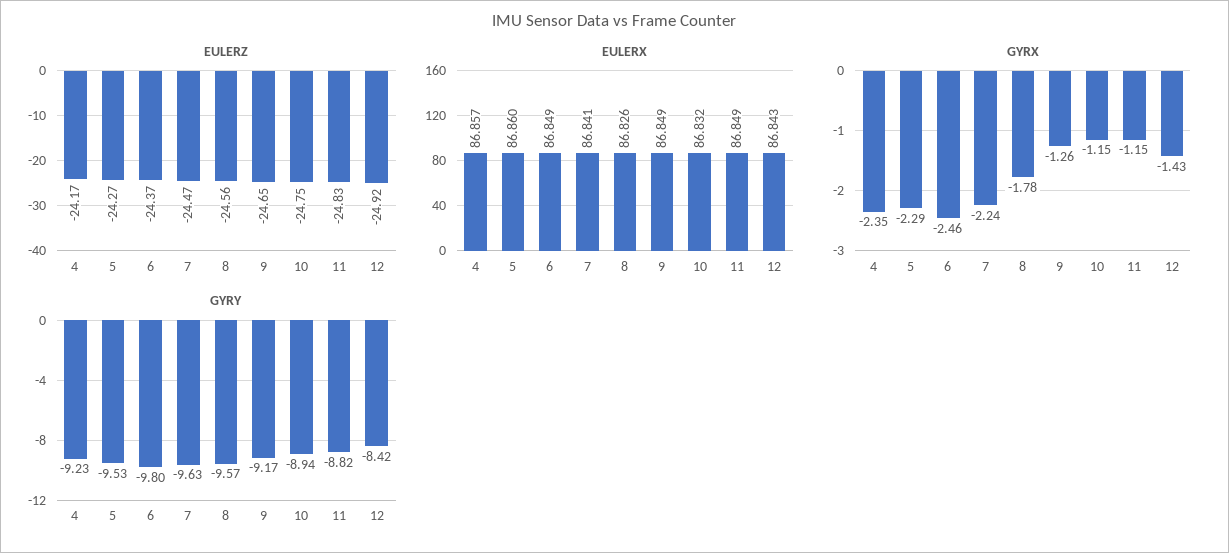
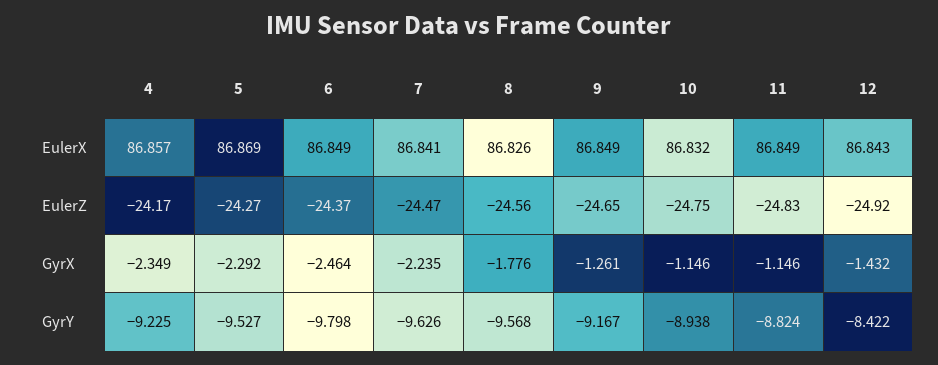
  {
    "EULERZ": {
      "4": -24.17,
      "5": -24.27,
      "6": -24.37,
      "7": -24.47,
      "8": -24.56,
      "9": -24.65,
      "10": -24.75,
      "11": -24.83,
      "12": -24.92
    },
    "EULERX": {
      "4": 86.857,
-     "5": 86.86,
+     "5": 86.869,
      "6": 86.849,
      "7": 86.841,
      "8": 86.826,
      "9": 86.849,
      "10": 86.832,
      "11": 86.849,
      "12": 86.843
    },
    "GYRX": {
      "4": -2.349,
      "5": -2.292,
      "6": -2.464,
      "7": -2.235,
      "8": -1.776,
      "9": -1.261,
      "10": -1.146,
      "11": -1.146,
      "12": -1.432
    },
    "GYRY": {
      "4": -9.225,
      "5": -9.527,
      "6": -9.798,
      "7": -9.626,
      "8": -9.568,
      "9": -9.167,
      "10": -8.938,
      "11": -8.824,
      "12": -8.422
    }
  }

